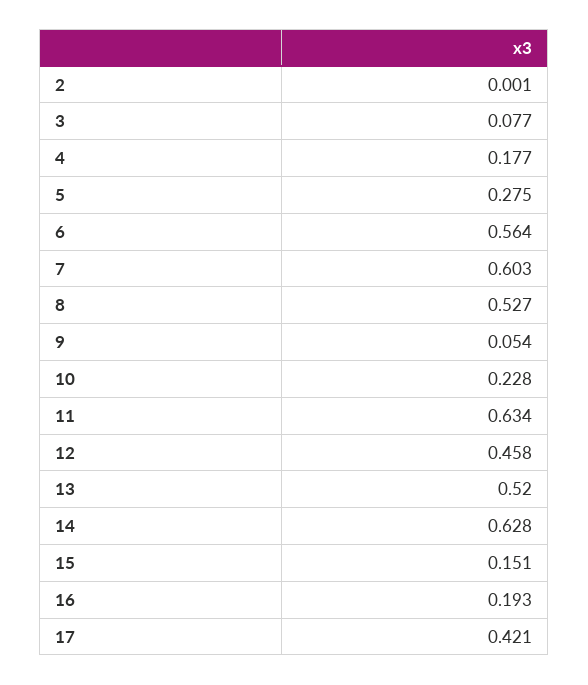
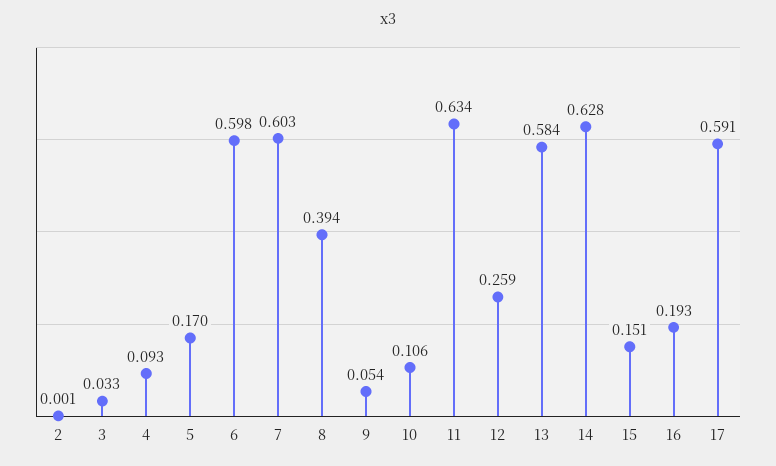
  {
    "2": 0.001,
-   "3": 0.077,
+   "3": 0.033,
-   "4": 0.177,
+   "4": 0.093,
-   "5": 0.275,
+   "5": 0.17,
-   "6": 0.564,
+   "6": 0.598,
    "7": 0.603,
-   "8": 0.527,
+   "8": 0.394,
    "9": 0.054,
-   "10": 0.228,
+   "10": 0.106,
    "11": 0.634,
-   "12": 0.458,
+   "12": 0.259,
-   "13": 0.52,
+   "13": 0.584,
    "14": 0.628,
    "15": 0.151,
    "16": 0.193,
-   "17": 0.421
+   "17": 0.591
  }

